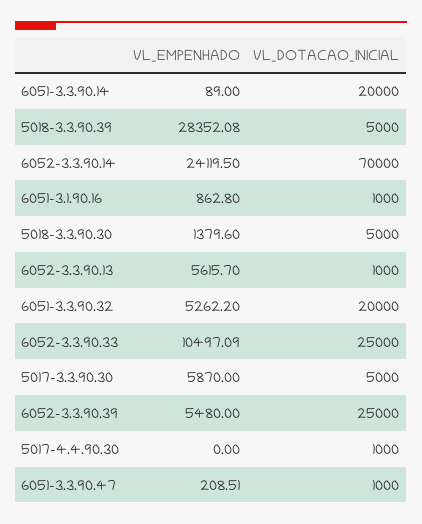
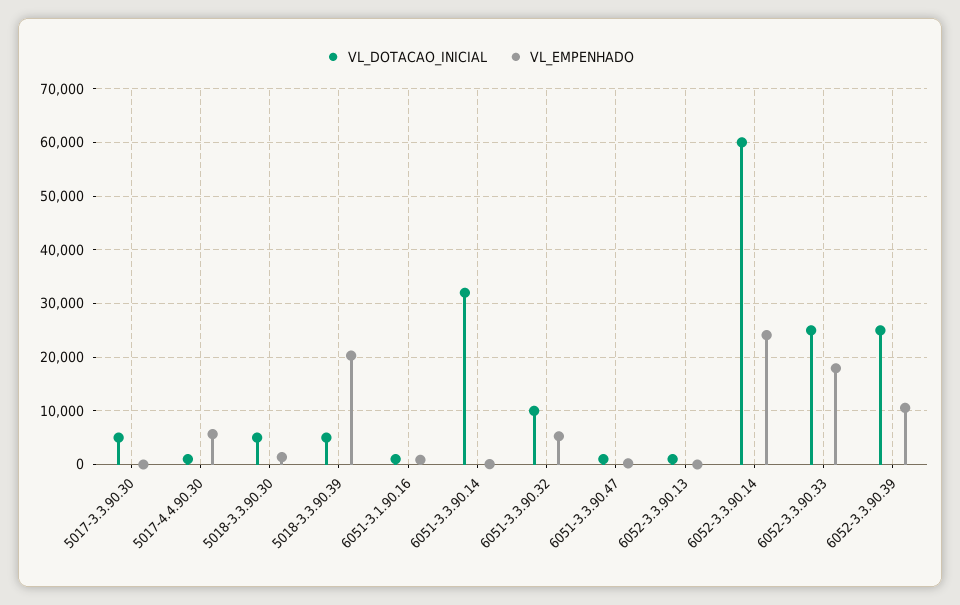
  {
    "VL_EMPENHADO": {
      "6051-3.3.90.14": 89,
-     "5018-3.3.90.39": 28352.08,
+     "5018-3.3.90.39": 20000,
      "6052-3.3.90.14": 24119.5,
      "6051-3.1.90.16": 862.8,
      "5018-3.3.90.30": 1379.6,
-     "6052-3.3.90.13": 5615.7,
+     "6052-3.3.90.13": 0,
      "6051-3.3.90.32": 5262.2,
-     "6052-3.3.90.33": 10497.09,
+     "6052-3.3.90.33": 18000,
-     "5017-3.3.90.30": 5870,
+     "5017-3.3.90.30": 0,
-     "6052-3.3.90.39": 5480,
+     "6052-3.3.90.39": 10000,
-     "5017-4.4.90.30": 0,
+     "5017-4.4.90.30": 6000,
      "6051-3.3.90.47": 208.51
    },
    "VL_DOTACAO_INICIAL": {
-     "6051-3.3.90.14": 20000,
+     "6051-3.3.90.14": 32000,
      "5018-3.3.90.39": 5000,
-     "6052-3.3.90.14": 70000,
+     "6052-3.3.90.14": 60000,
      "6051-3.1.90.16": 1000,
      "5018-3.3.90.30": 5000,
      "6052-3.3.90.13": 1000,
-     "6051-3.3.90.32": 20000,
+     "6051-3.3.90.32": 10000,
      "6052-3.3.90.33": 25000,
      "5017-3.3.90.30": 5000,
      "6052-3.3.90.39": 25000,
      "5017-4.4.90.30": 1000,
      "6051-3.3.90.47": 1000
    }
  }

